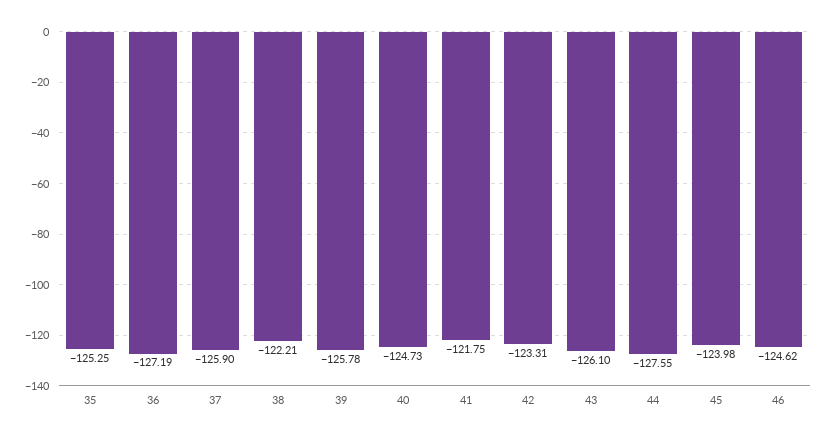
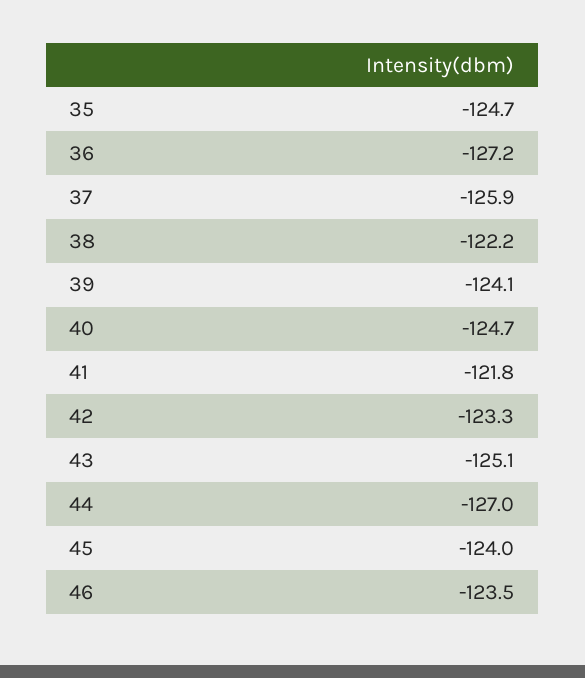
  {
-   "35": -125.25,
+   "35": -124.7,
    "36": -127.19,
    "37": -125.9,
    "38": -122.21,
-   "39": -125.78,
+   "39": -124.1,
    "40": -124.73,
    "41": -121.75,
    "42": -123.31,
-   "43": -126.1,
+   "43": -125.1,
-   "44": -127.55,
+   "44": -127,
    "45": -123.98,
-   "46": -124.62
+   "46": -123.5
  }

